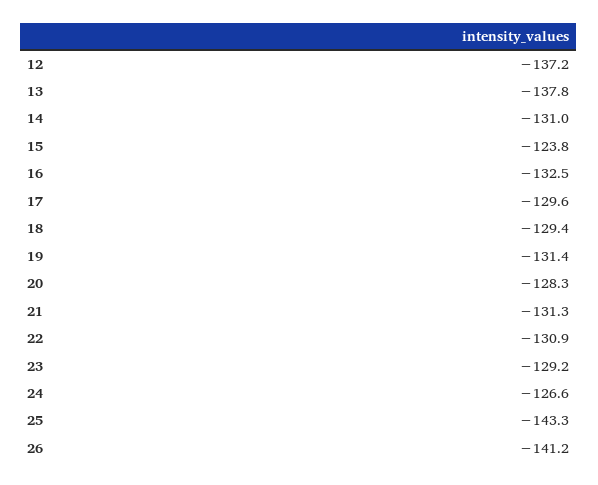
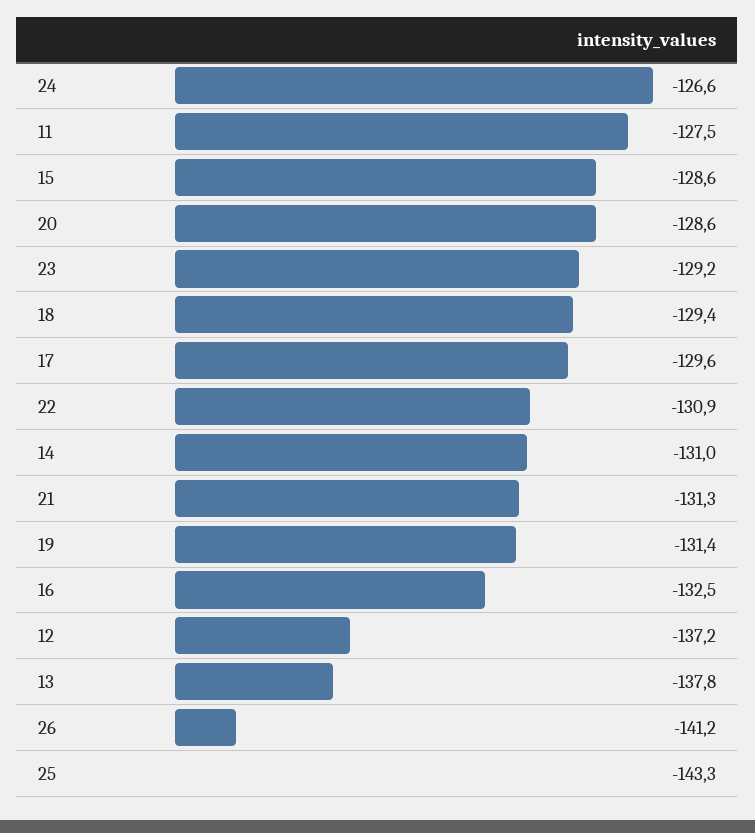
  {
    "12": -137.2,
    "13": -137.8,
    "14": -131,
-   "15": -123.8,
+   "15": -128.6,
    "16": -132.5,
    "17": -129.6,
    "18": -129.4,
    "19": -131.4,
-   "20": -128.3,
+   "20": -128.6,
    "21": -131.3,
    "22": -130.9,
    "23": -129.2,
    "24": -126.6,
    "25": -143.3,
-   "26": -141.2
+   "26": -141.2,
+   "11": -127.5
  }

